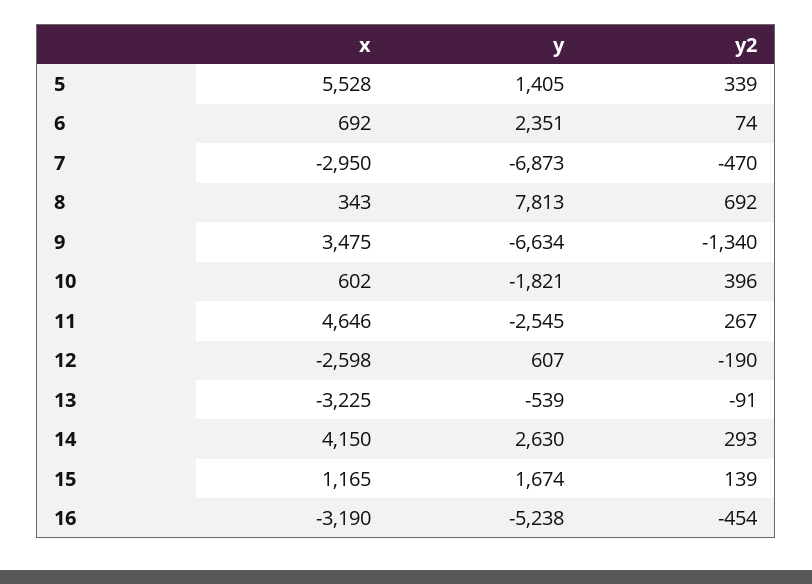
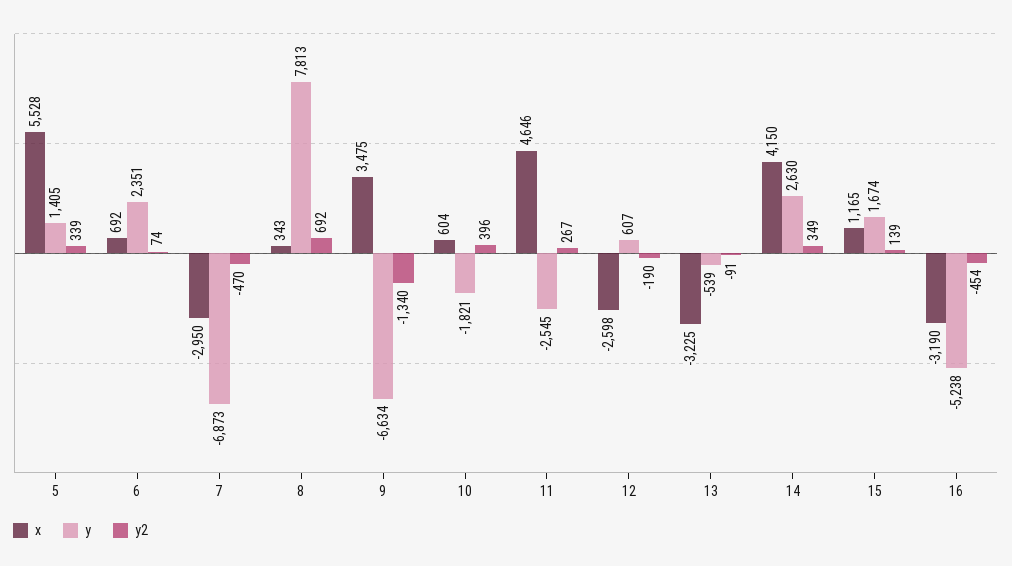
  {
    "x": {
      "5": 5528,
      "6": 692,
      "7": -2950,
      "8": 343,
      "9": 3475,
-     "10": 602,
+     "10": 604,
      "11": 4646,
      "12": -2598,
      "13": -3225,
      "14": 4150,
      "15": 1165,
      "16": -3190
    },
    "y": {
      "5": 1405,
      "6": 2351,
      "7": -6873,
      "8": 7813,
      "9": -6634,
      "10": -1821,
      "11": -2545,
      "12": 607,
      "13": -539,
      "14": 2630,
      "15": 1674,
      "16": -5238
    },
    "y2": {
      "5": 339,
      "6": 74,
      "7": -470,
      "8": 692,
      "9": -1340,
      "10": 396,
      "11": 267,
      "12": -190,
      "13": -91,
-     "14": 293,
+     "14": 349,
      "15": 139,
      "16": -454
    }
  }

